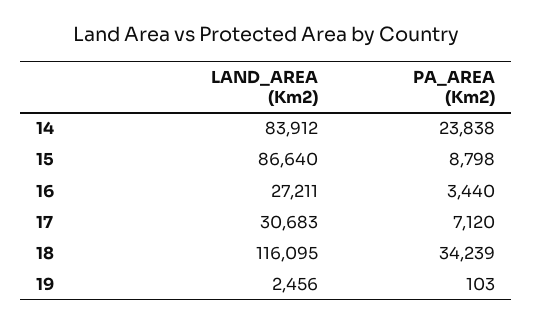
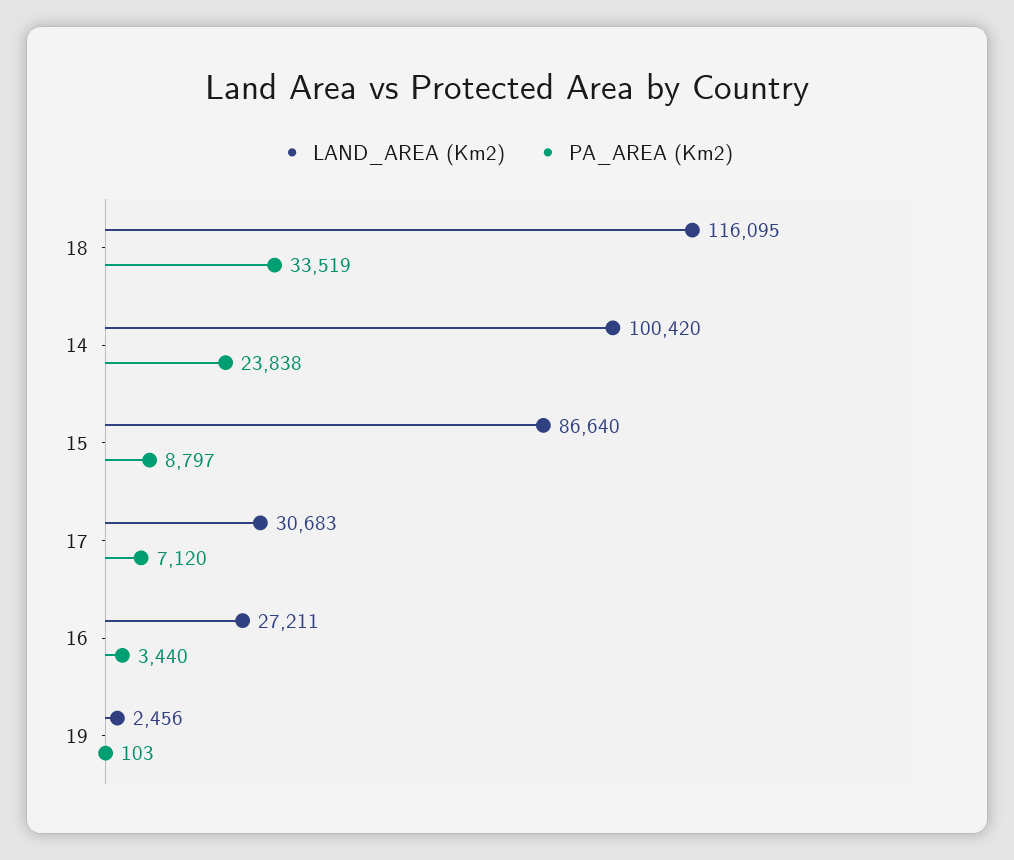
  {
    "LAND_AREA (Km2)": {
-     "14": 83912,
+     "14": 100420,
      "15": 86640,
      "16": 27211,
      "17": 30683,
      "18": 116095,
      "19": 2456
    },
    "PA_AREA (Km2)": {
      "14": 23838,
-     "15": 8798,
+     "15": 8797,
      "16": 3440,
      "17": 7120,
-     "18": 34239,
+     "18": 33519,
      "19": 103
    }
  }

